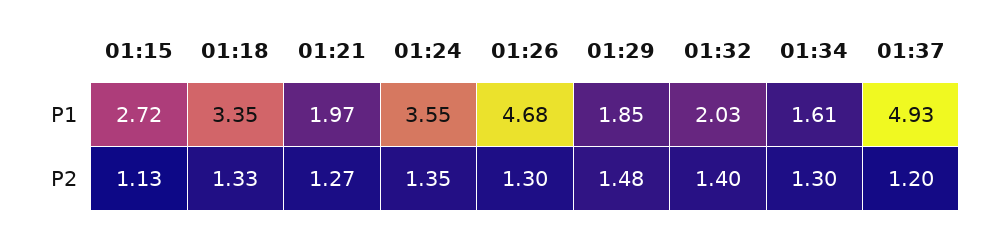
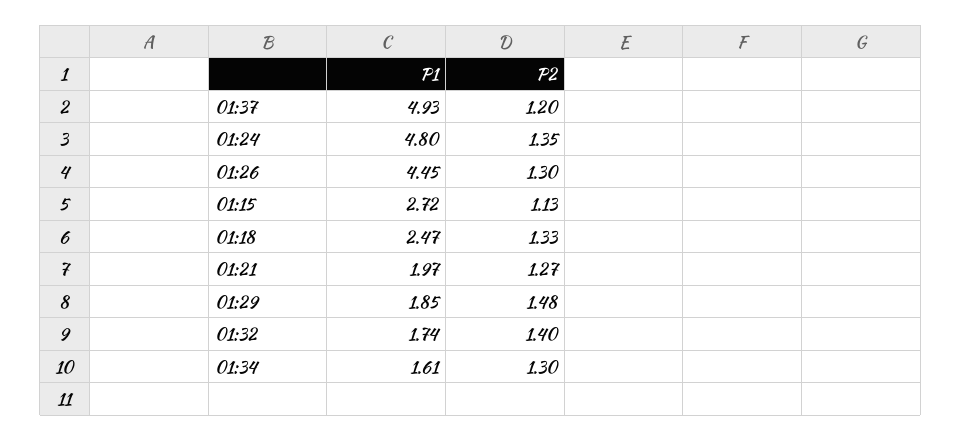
  {
    "01:15": {
      "P1": 2.72,
      "P2": 1.13
    },
    "01:18": {
-     "P1": 3.35,
+     "P1": 2.47,
      "P2": 1.33
    },
    "01:21": {
      "P1": 1.97,
      "P2": 1.27
    },
    "01:24": {
-     "P1": 3.55,
+     "P1": 4.8,
      "P2": 1.35
    },
    "01:26": {
-     "P1": 4.68,
+     "P1": 4.45,
      "P2": 1.3
    },
    "01:29": {
      "P1": 1.85,
      "P2": 1.48
    },
    "01:32": {
-     "P1": 2.03,
+     "P1": 1.74,
      "P2": 1.4
    },
    "01:34": {
      "P1": 1.61,
      "P2": 1.3
    },
    "01:37": {
      "P1": 4.93,
      "P2": 1.2
    }
  }

